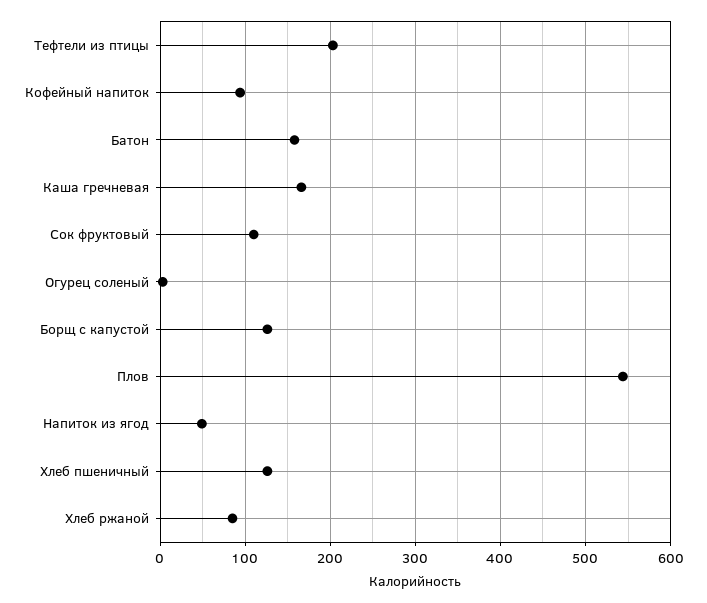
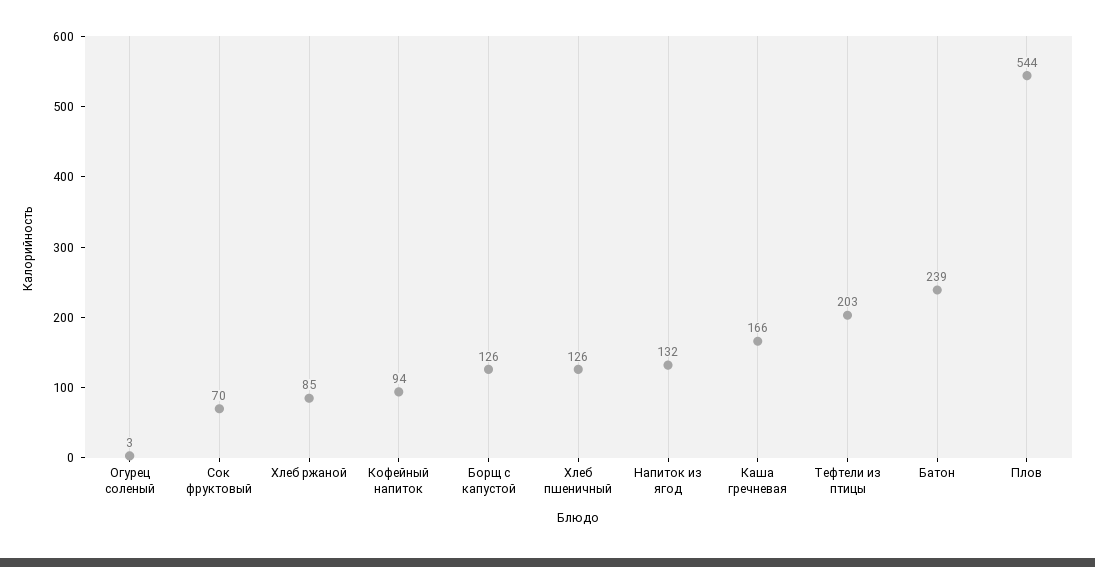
  {
    "Тефтели из птицы": 203,
    "Кофейный напиток": 94,
-   "Батон": 160,
+   "Батон": 239,
    "Каша гречневая": 166,
-   "Сок фруктовый": 110,
+   "Сок фруктовый": 70,
    "Огурец соленый": 3,
    "Борщ с капустой": 126,
    "Плов": 544,
-   "Напиток из ягод": 50,
+   "Напиток из ягод": 132,
    "Хлеб пшеничный": 126,
    "Хлеб ржаной": 85
  }

